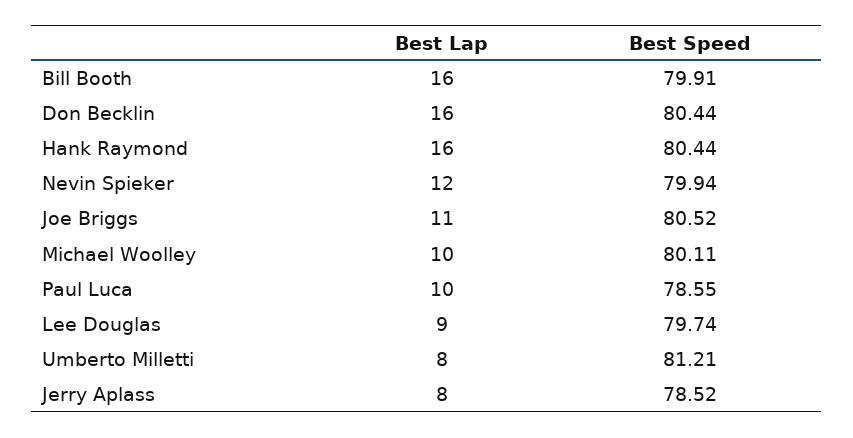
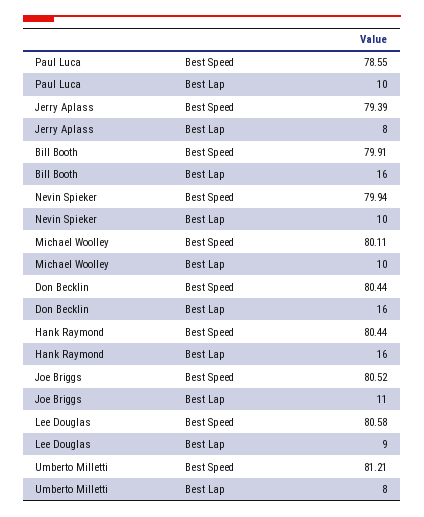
  {
    "Best Lap": {
      "Bill Booth": 16,
      "Don Becklin": 16,
      "Hank Raymond": 16,
-     "Nevin Spieker": 12,
+     "Nevin Spieker": 10,
      "Joe Briggs": 11,
      "Michael Woolley": 10,
      "Paul Luca": 10,
      "Lee Douglas": 9,
      "Umberto Milletti": 8,
      "Jerry Aplass": 8
    },
    "Best Speed": {
      "Bill Booth": 79.91,
      "Don Becklin": 80.44,
      "Hank Raymond": 80.44,
      "Nevin Spieker": 79.94,
      "Joe Briggs": 80.52,
      "Michael Woolley": 80.11,
      "Paul Luca": 78.55,
-     "Lee Douglas": 79.74,
+     "Lee Douglas": 80.58,
      "Umberto Milletti": 81.21,
-     "Jerry Aplass": 78.52
+     "Jerry Aplass": 79.39
    }
  }

